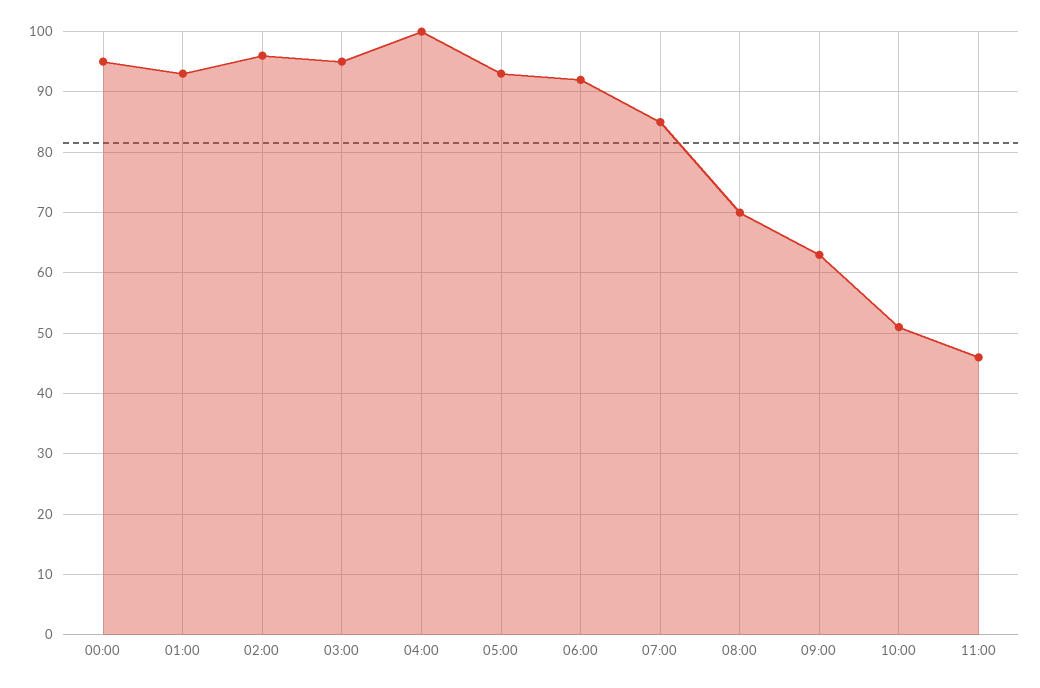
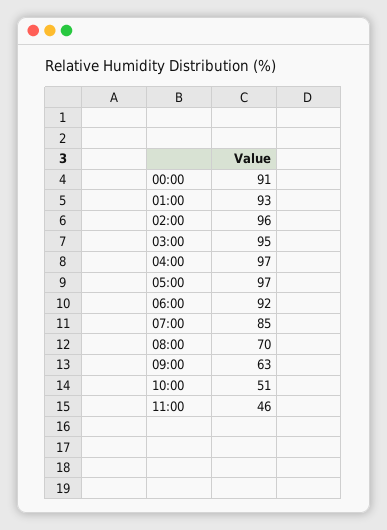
  {
-   "00:00": 95,
+   "00:00": 91,
    "01:00": 93,
    "02:00": 96,
    "03:00": 95,
-   "04:00": 100,
+   "04:00": 97,
-   "05:00": 93,
+   "05:00": 97,
    "06:00": 92,
    "07:00": 85,
    "08:00": 70,
    "09:00": 63,
    "10:00": 51,
    "11:00": 46
  }

